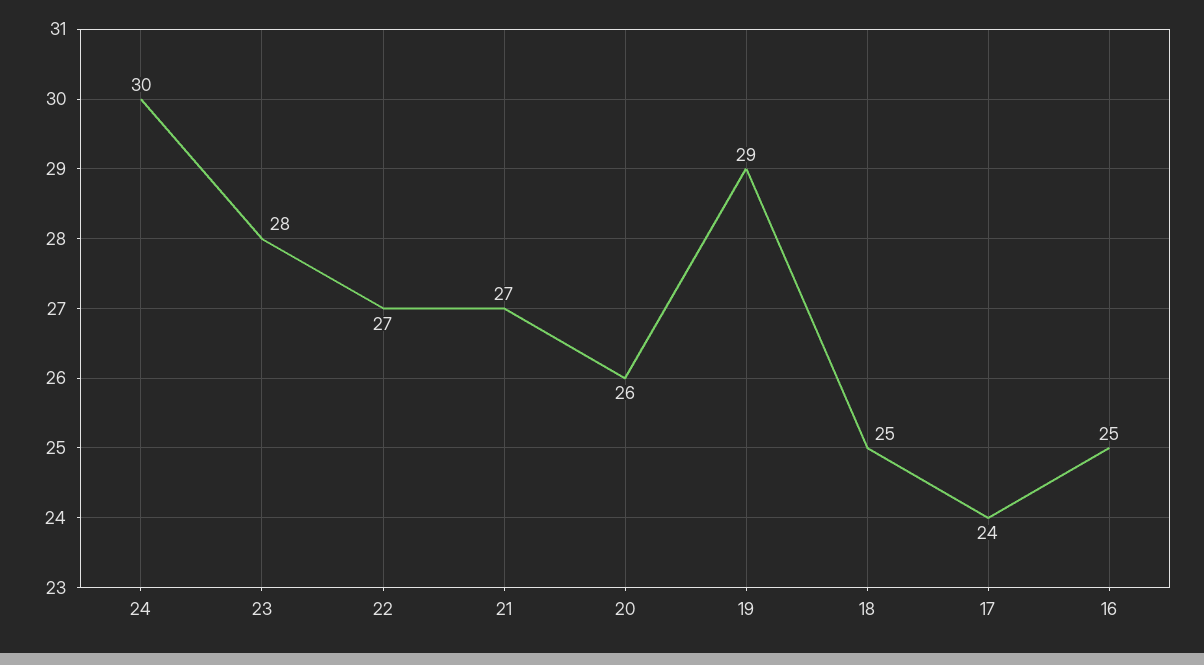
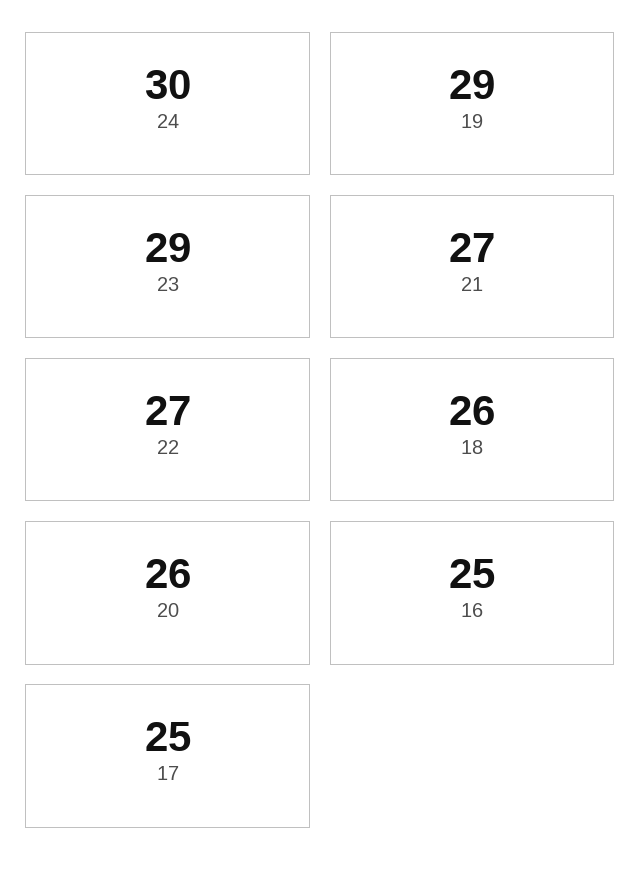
  {
    "24": 30,
-   "23": 28,
+   "23": 29,
    "22": 27,
    "21": 27,
    "20": 26,
    "19": 29,
-   "18": 25,
+   "18": 26,
-   "17": 24,
+   "17": 25,
    "16": 25
  }

